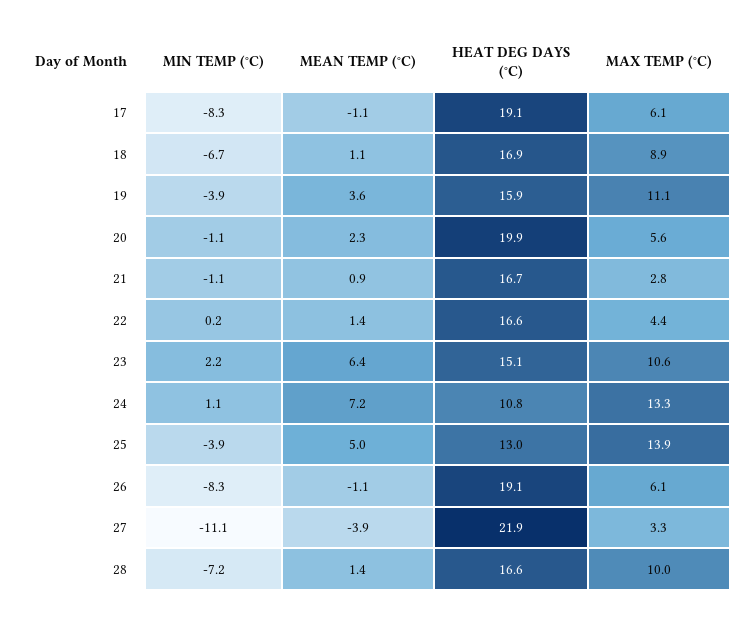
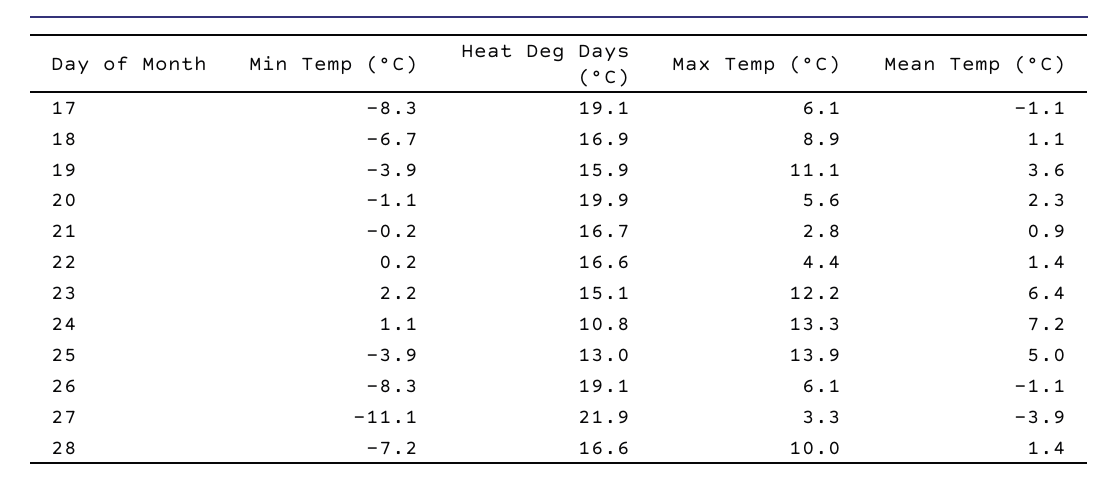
  {
    "MIN TEMP (°C)": {
      "17": -8.3,
      "18": -6.7,
      "19": -3.9,
      "20": -1.1,
-     "21": -1.1,
+     "21": -0.2,
      "22": 0.2,
      "23": 2.2,
      "24": 1.1,
      "25": -3.9,
      "26": -8.3,
      "27": -11.1,
      "28": -7.2
    },
    "MEAN TEMP (°C)": {
      "17": -1.1,
      "18": 1.1,
      "19": 3.6,
      "20": 2.3,
      "21": 0.9,
      "22": 1.4,
      "23": 6.4,
      "24": 7.2,
      "25": 5,
      "26": -1.1,
      "27": -3.9,
      "28": 1.4
    },
    "HEAT DEG DAYS (°C)": {
      "17": 19.1,
      "18": 16.9,
      "19": 15.9,
      "20": 19.9,
      "21": 16.7,
      "22": 16.6,
      "23": 15.1,
      "24": 10.8,
      "25": 13,
      "26": 19.1,
      "27": 21.9,
      "28": 16.6
    },
    "MAX TEMP (°C)": {
      "17": 6.1,
      "18": 8.9,
      "19": 11.1,
      "20": 5.6,
      "21": 2.8,
      "22": 4.4,
-     "23": 10.6,
+     "23": 12.2,
      "24": 13.3,
      "25": 13.9,
      "26": 6.1,
      "27": 3.3,
      "28": 10
    }
  }

